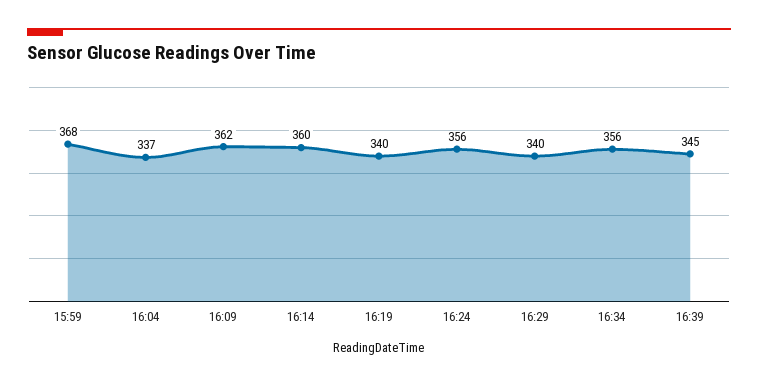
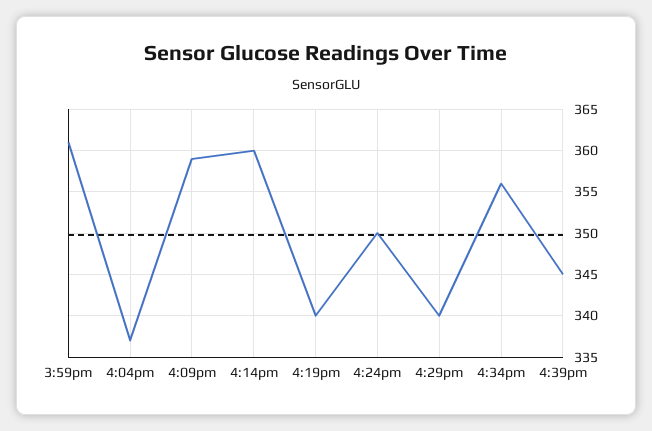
  {
-   "15:59": 368,
+   "15:59": 361,
    "16:04": 337,
-   "16:09": 362,
+   "16:09": 359,
    "16:14": 360,
    "16:19": 340,
-   "16:24": 356,
+   "16:24": 350,
    "16:29": 340,
    "16:34": 356,
    "16:39": 345
  }

